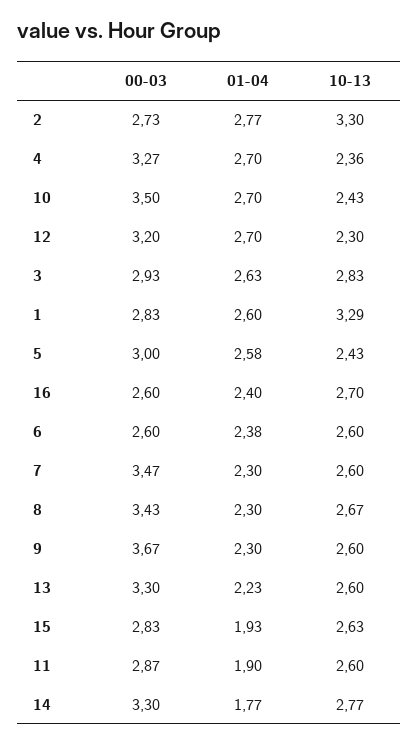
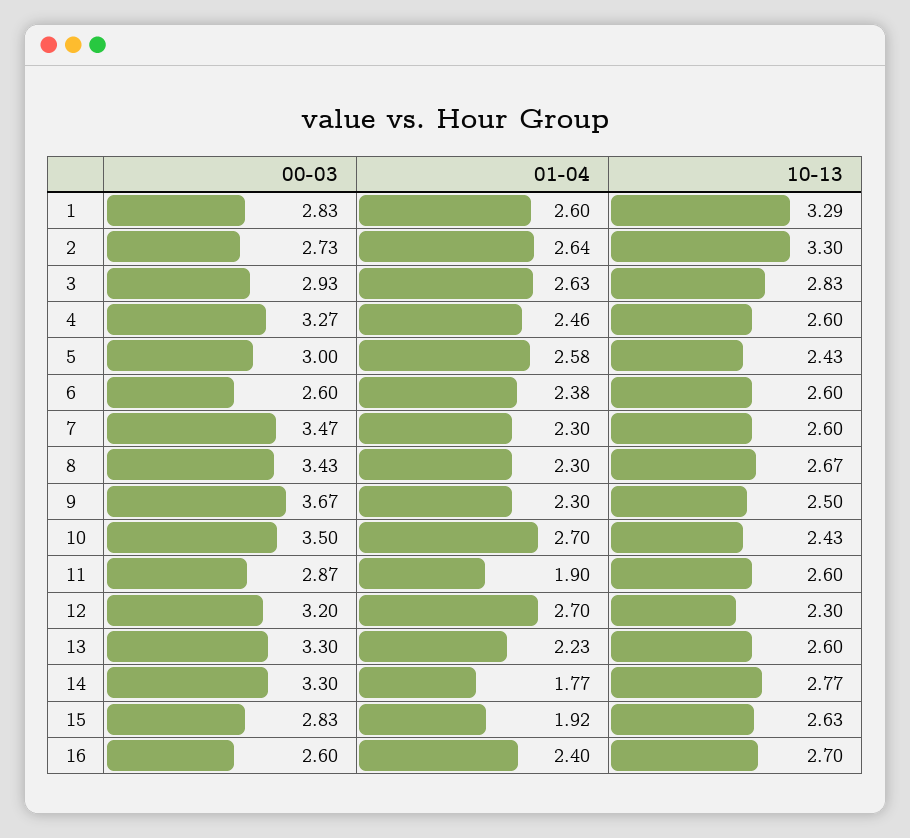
  {
    "00-03": {
      "2": 2.73,
      "4": 3.27,
      "10": 3.5,
      "12": 3.2,
      "3": 2.93,
      "1": 2.83,
      "5": 3,
      "16": 2.6,
      "6": 2.6,
      "7": 3.47,
      "8": 3.43,
      "9": 3.67,
      "13": 3.3,
      "15": 2.83,
      "11": 2.87,
      "14": 3.3
    },
    "01-04": {
-     "2": 2.77,
+     "2": 2.64,
-     "4": 2.7,
+     "4": 2.46,
      "10": 2.7,
      "12": 2.7,
      "3": 2.63,
      "1": 2.6,
      "5": 2.58,
      "16": 2.4,
      "6": 2.38,
      "7": 2.3,
      "8": 2.3,
      "9": 2.3,
      "13": 2.23,
-     "15": 1.93,
+     "15": 1.92,
      "11": 1.9,
      "14": 1.77
    },
    "10-13": {
      "2": 3.3,
-     "4": 2.36,
+     "4": 2.6,
      "10": 2.43,
      "12": 2.3,
      "3": 2.83,
      "1": 3.29,
      "5": 2.43,
      "16": 2.7,
      "6": 2.6,
      "7": 2.6,
      "8": 2.67,
-     "9": 2.6,
+     "9": 2.5,
      "13": 2.6,
      "15": 2.63,
      "11": 2.6,
      "14": 2.77
    }
  }

